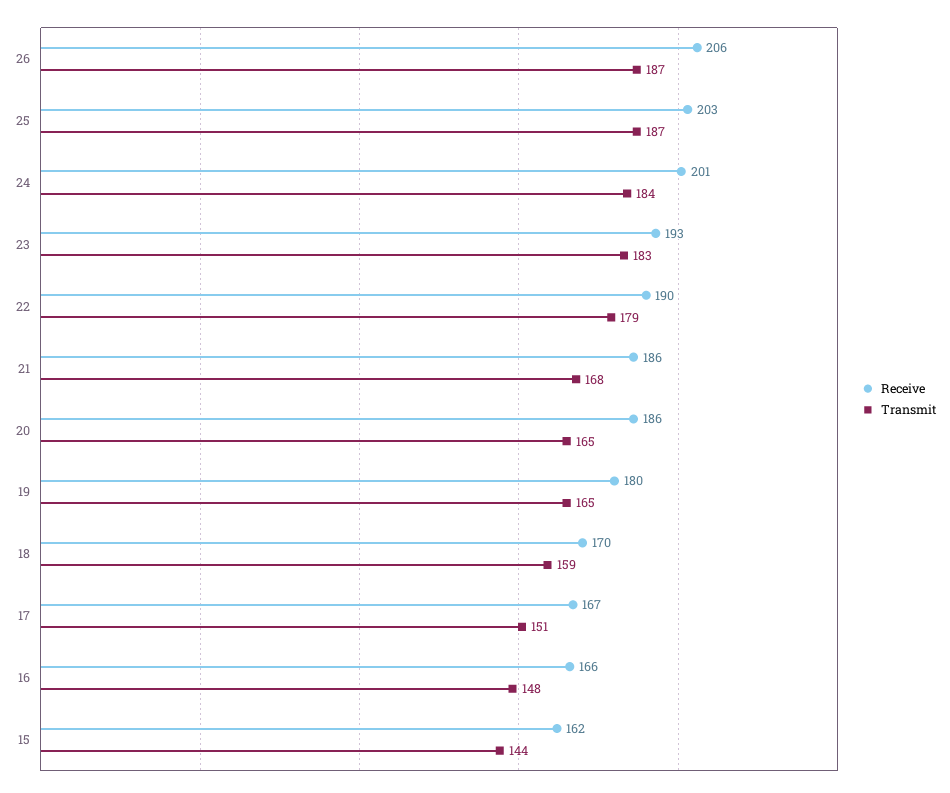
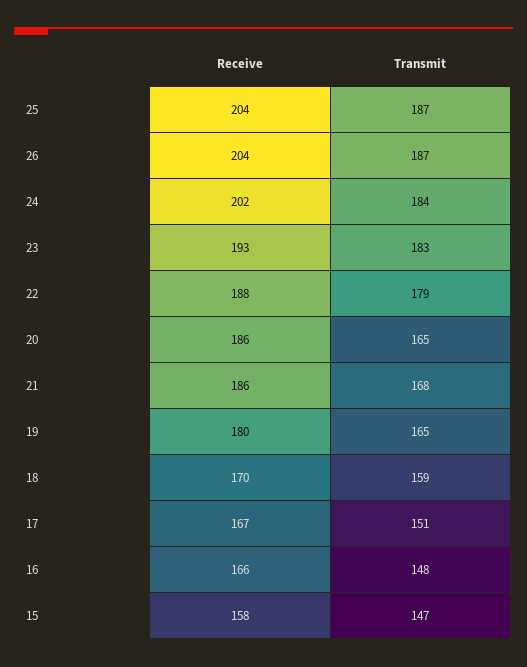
  {
    "Receive": {
-     "26": 206,
+     "26": 204,
-     "25": 203,
+     "25": 204,
-     "24": 201,
+     "24": 202,
      "23": 193,
-     "22": 190,
+     "22": 188,
      "21": 186,
      "20": 186,
      "19": 180,
      "18": 170,
      "17": 167,
      "16": 166,
-     "15": 162
+     "15": 158
    },
    "Transmit": {
      "26": 187,
      "25": 187,
      "24": 184,
      "23": 183,
      "22": 179,
      "21": 168,
      "20": 165,
      "19": 165,
      "18": 159,
      "17": 151,
      "16": 148,
-     "15": 144
+     "15": 147
    }
  }

